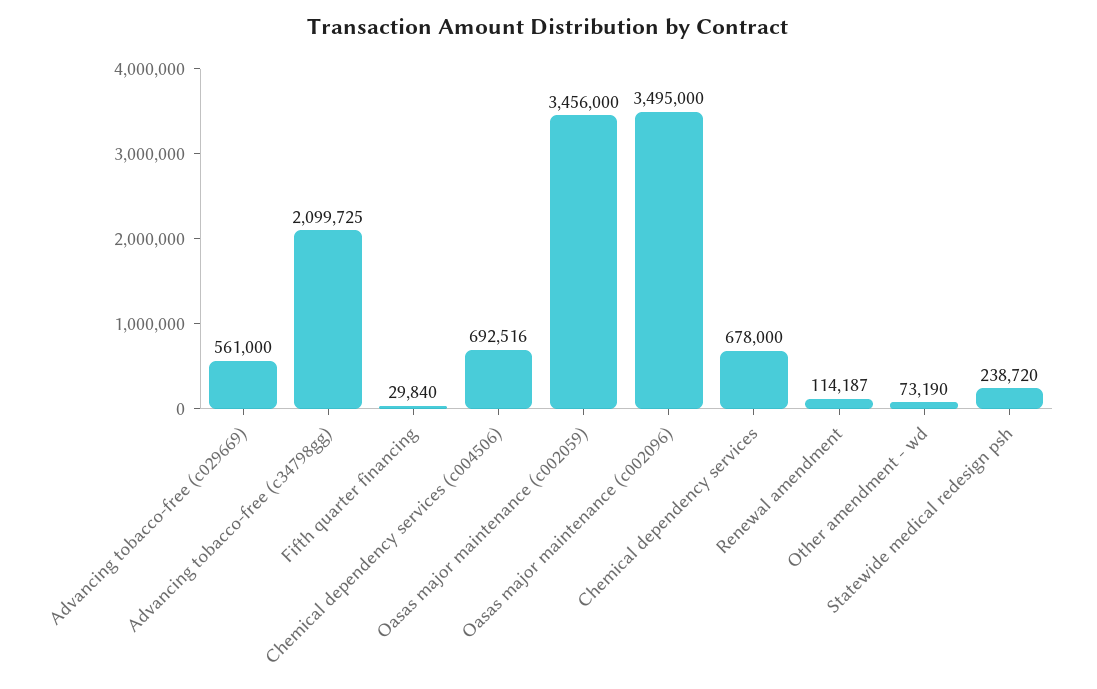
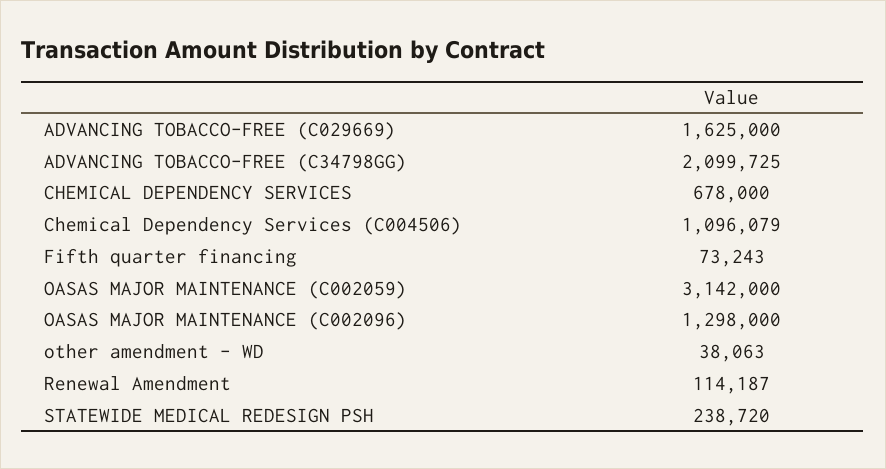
  {
-   "Advancing tobacco-free (c029669)": 561000,
+   "Advancing tobacco-free (c029669)": 1625000,
    "Advancing tobacco-free (c34798gg)": 2099725,
-   "Fifth quarter financing": 29840,
+   "Fifth quarter financing": 73243,
-   "Chemical dependency services (c004506)": 692516,
+   "Chemical dependency services (c004506)": 1096079,
-   "Oasas major maintenance (c002059)": 3456000,
+   "Oasas major maintenance (c002059)": 3142000,
-   "Oasas major maintenance (c002096)": 3495000,
+   "Oasas major maintenance (c002096)": 1298000,
    "Chemical dependency services": 678000,
    "Renewal amendment": 114187,
-   "Other amendment - wd": 73190,
+   "Other amendment - wd": 38063,
    "Statewide medical redesign psh": 238720
  }

